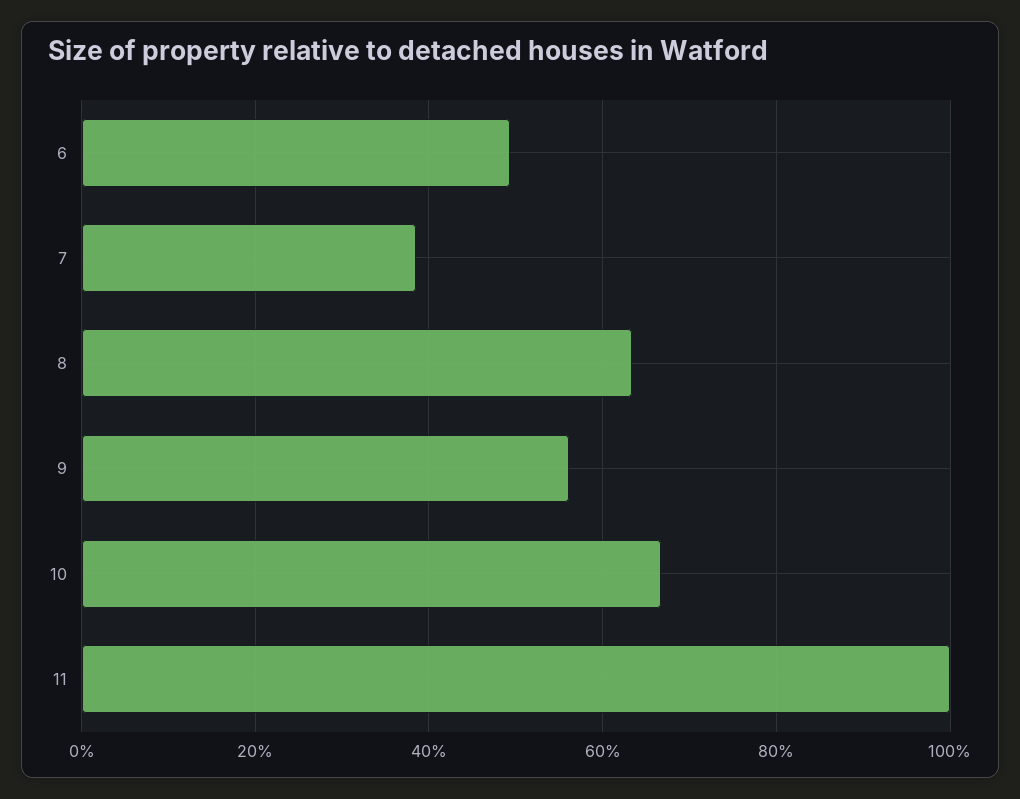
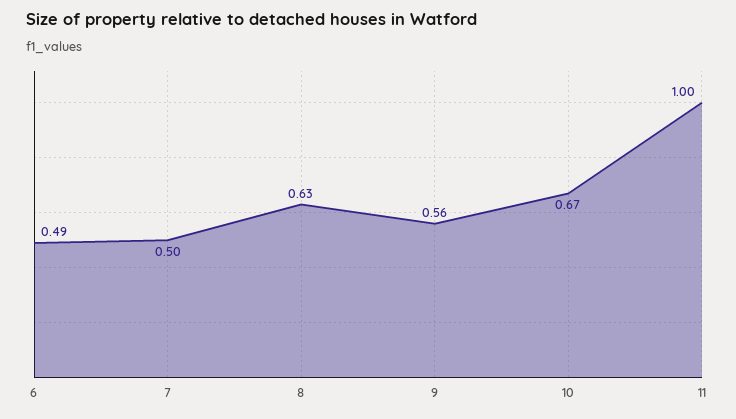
  {
    "6": 0.49,
-   "7": 0.38,
+   "7": 0.5,
    "8": 0.63,
    "9": 0.56,
    "10": 0.67,
    "11": 1
  }

